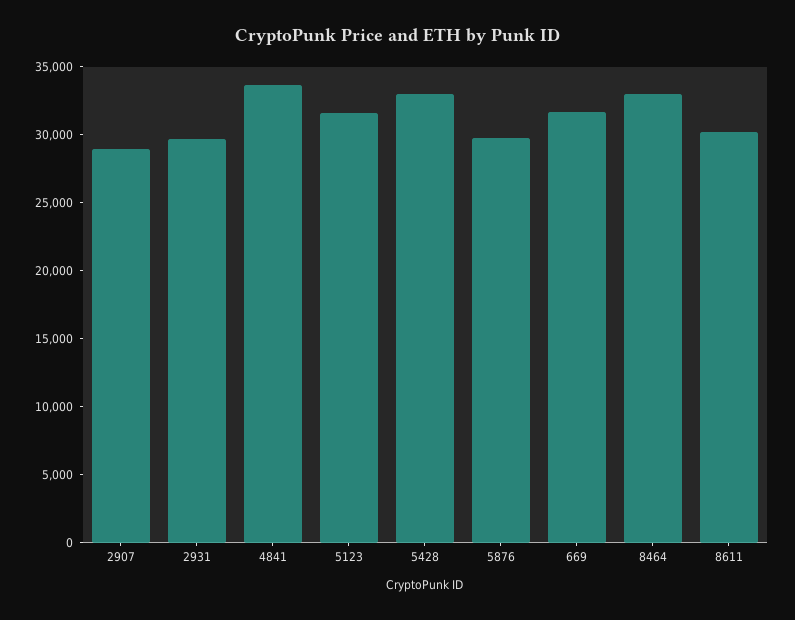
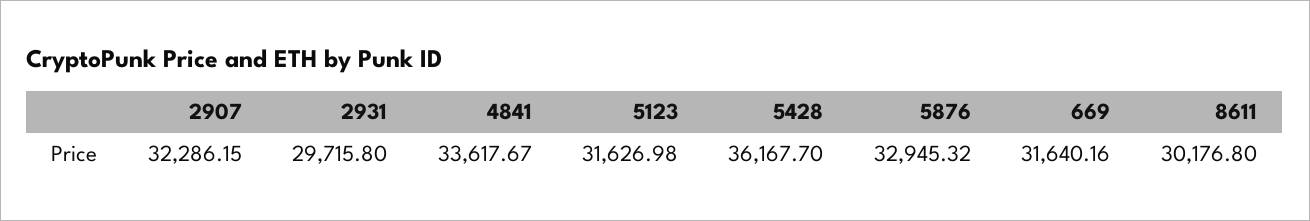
  {
-   "2907": 29000,
+   "2907": 32286.15,
    "2931": 29715.8,
    "4841": 33617.67,
    "5123": 31626.98,
-   "5428": 33000,
+   "5428": 36167.7,
-   "5876": 30000,
+   "5876": 32945.32,
    "669": 31640.16,
-   "8464": 33000,
    "8611": 30176.8
  }

